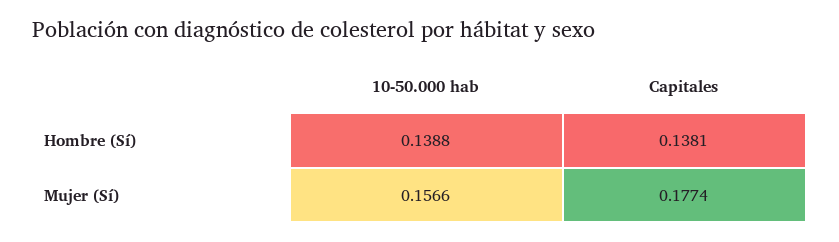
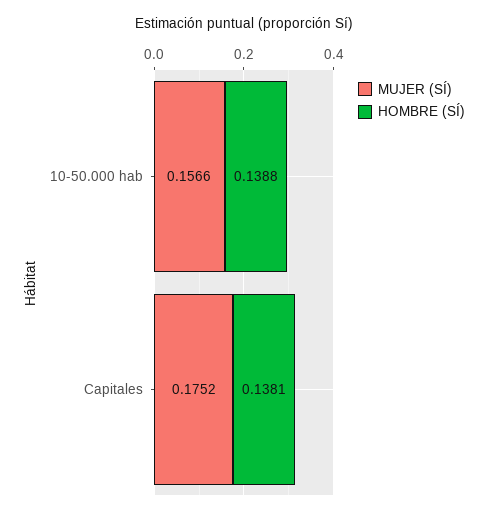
  {
    "Hombre (Sí)": {
      "10-50.000 hab": 0.1388,
      "Capitales": 0.1381
    },
    "Mujer (Sí)": {
      "10-50.000 hab": 0.1566,
-     "Capitales": 0.1774
+     "Capitales": 0.1752
    }
  }

